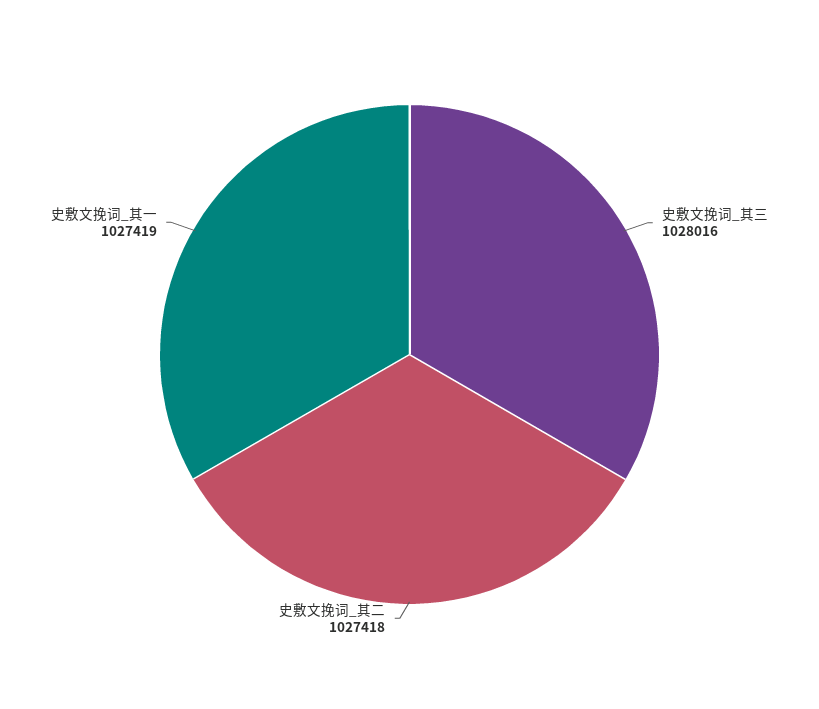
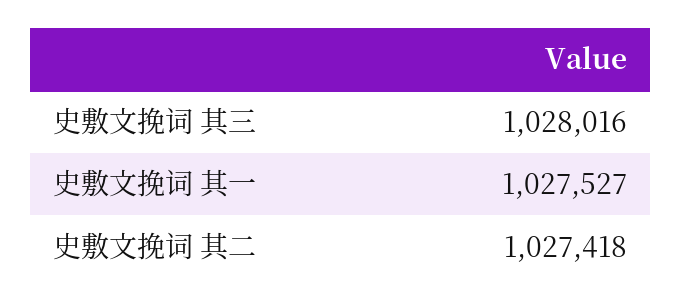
  {
    "史敷文挽词_其三": 1028016,
    "史敷文挽词_其二": 1027418,
-   "史敷文挽词_其一": 1027419
+   "史敷文挽词_其一": 1027527
  }

